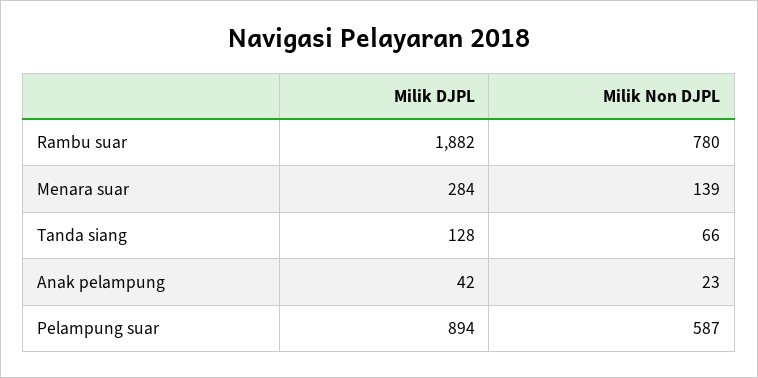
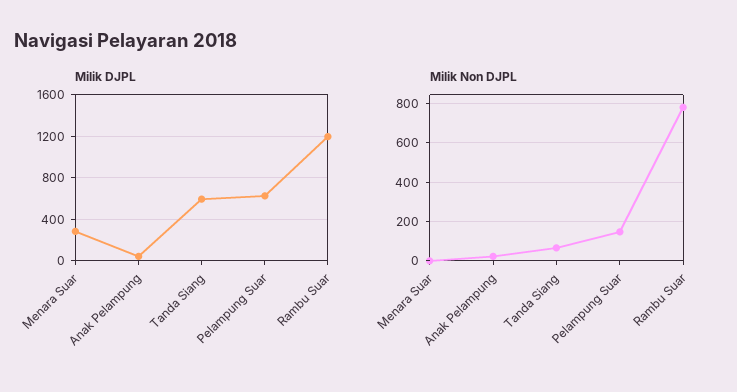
  {
    "Milik DJPL": {
-     "Rambu suar": 1882,
+     "Rambu suar": 1200,
      "Menara suar": 284,
-     "Tanda siang": 128,
+     "Tanda siang": 600,
      "Anak pelampung": 42,
-     "Pelampung suar": 894
+     "Pelampung suar": 600
    },
    "Milik Non DJPL": {
      "Rambu suar": 780,
-     "Menara suar": 139,
+     "Menara suar": 0,
      "Tanda siang": 66,
      "Anak pelampung": 23,
-     "Pelampung suar": 587
+     "Pelampung suar": 150
    }
  }

